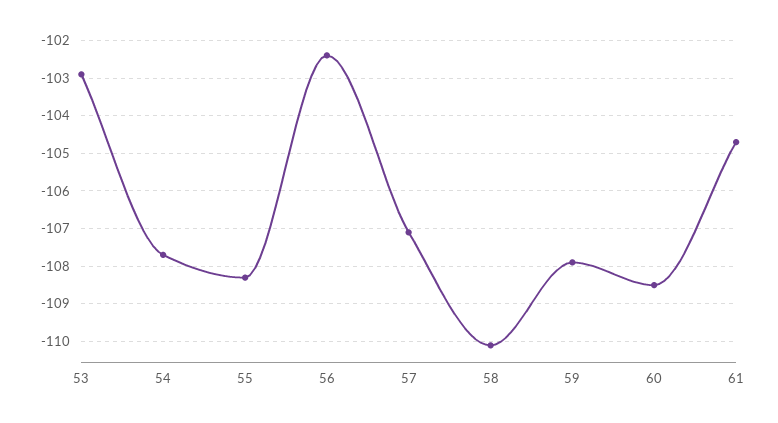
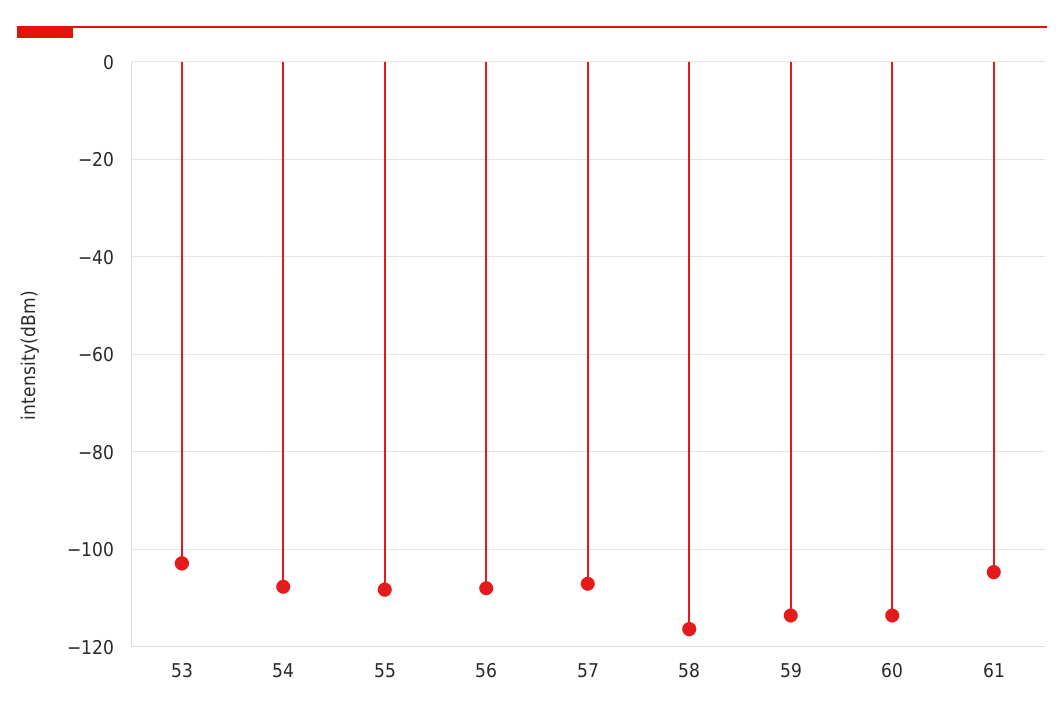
  {
    "53": -103,
    "54": -107.5,
    "55": -108.5,
-   "56": -102.5,
+   "56": -108,
    "57": -107,
-   "58": -110,
+   "58": -116,
-   "59": -108,
+   "59": -114,
-   "60": -108.5,
+   "60": -114,
    "61": -104.5
  }

